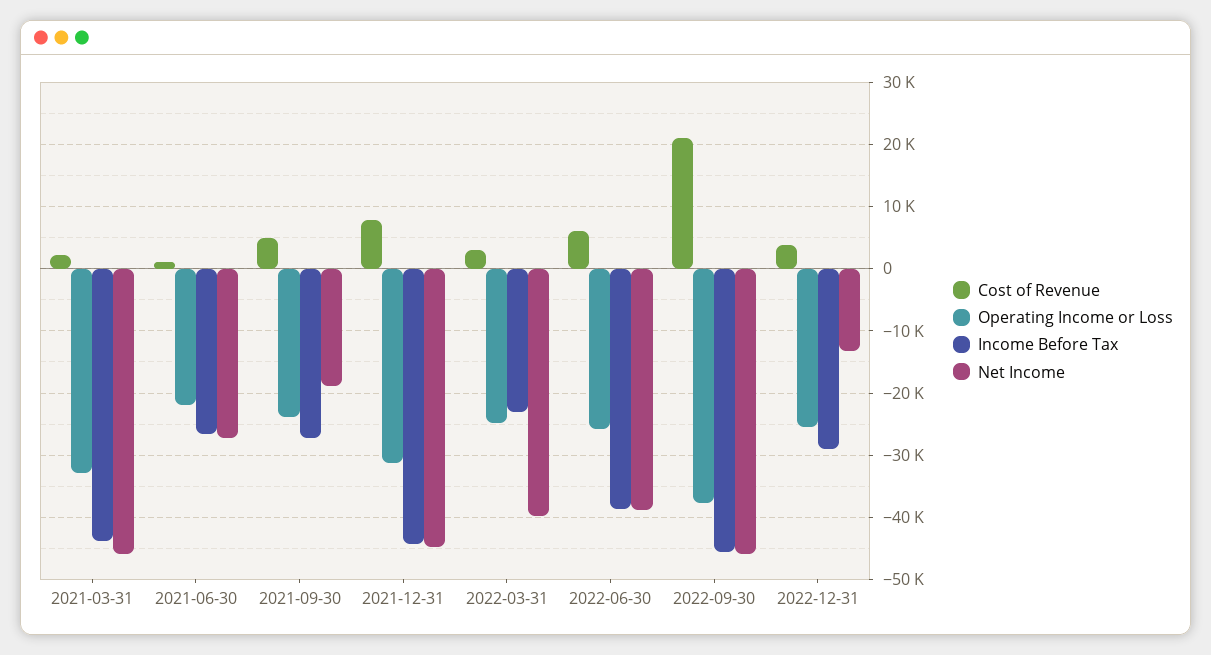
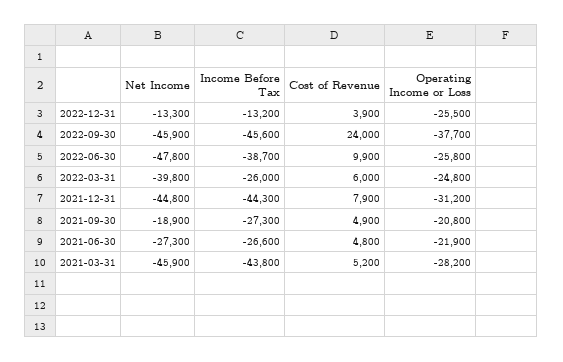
  {
    "Cost of Revenue": {
-     "2021-03-31": 2000,
+     "2021-03-31": 5200,
-     "2021-06-30": 1000,
+     "2021-06-30": 4800,
      "2021-09-30": 4900,
      "2021-12-31": 7900,
-     "2022-03-31": 3000,
+     "2022-03-31": 6000,
-     "2022-06-30": 6000,
+     "2022-06-30": 9900,
-     "2022-09-30": 21000,
+     "2022-09-30": 24000,
      "2022-12-31": 3900
    },
    "Operating Income or Loss": {
-     "2021-03-31": -33000,
+     "2021-03-31": -28200,
      "2021-06-30": -21900,
-     "2021-09-30": -24000,
+     "2021-09-30": -20800,
      "2021-12-31": -31200,
      "2022-03-31": -24800,
      "2022-06-30": -25800,
      "2022-09-30": -37700,
      "2022-12-31": -25500
    },
    "Income Before Tax": {
      "2021-03-31": -43800,
      "2021-06-30": -26600,
      "2021-09-30": -27300,
      "2021-12-31": -44300,
-     "2022-03-31": -23000,
+     "2022-03-31": -26000,
      "2022-06-30": -38700,
      "2022-09-30": -45600,
-     "2022-12-31": -29000
+     "2022-12-31": -13200
    },
    "Net Income": {
      "2021-03-31": -45900,
      "2021-06-30": -27300,
      "2021-09-30": -18900,
      "2021-12-31": -44800,
      "2022-03-31": -39800,
-     "2022-06-30": -39000,
+     "2022-06-30": -47800,
      "2022-09-30": -45900,
      "2022-12-31": -13300
    }
  }

